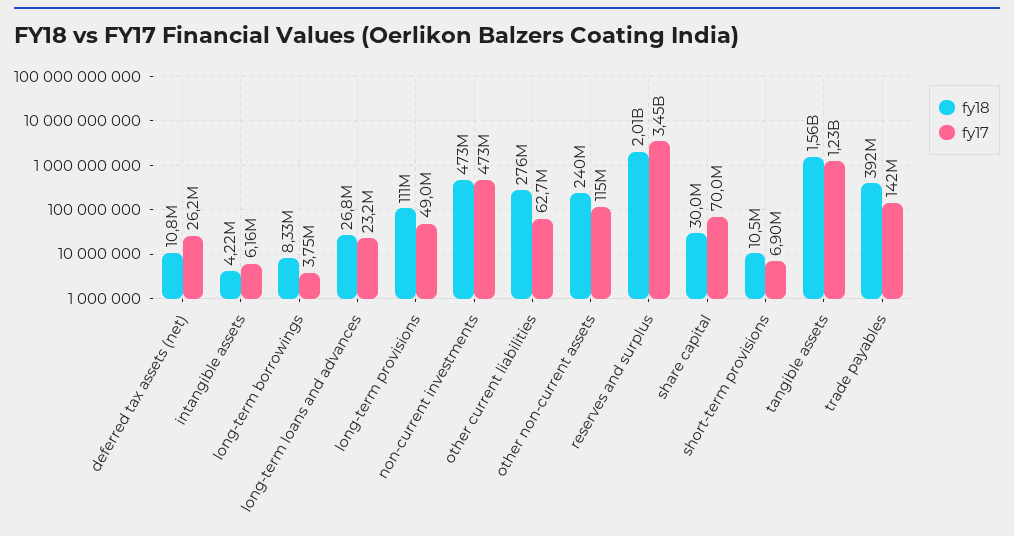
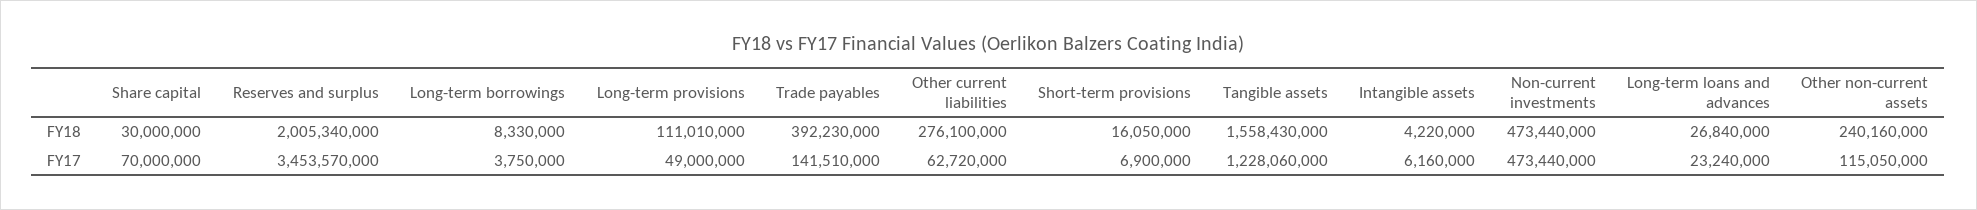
  {
    "fy18": {
-     "deferred tax assets (net)": 10800000,
      "intangible assets": 4220000,
      "long-term borrowings": 8330000,
      "long-term loans and advances": 26840000,
      "long-term provisions": 111010000,
      "non-current investments": 473440000,
      "other current liabilities": 276100000,
      "other non-current assets": 240160000,
      "reserves and surplus": 2005340000,
      "share capital": 30000000,
-     "short-term provisions": 10500000,
+     "short-term provisions": 16050000,
      "tangible assets": 1558430000,
      "trade payables": 392230000
    },
    "fy17": {
-     "deferred tax assets (net)": 26200000,
      "intangible assets": 6160000,
      "long-term borrowings": 3750000,
      "long-term loans and advances": 23240000,
      "long-term provisions": 49000000,
      "non-current investments": 473440000,
      "other current liabilities": 62720000,
      "other non-current assets": 115050000,
      "reserves and surplus": 3453570000,
      "share capital": 70000000,
      "short-term provisions": 6900000,
      "tangible assets": 1228060000,
      "trade payables": 141510000
    }
  }

